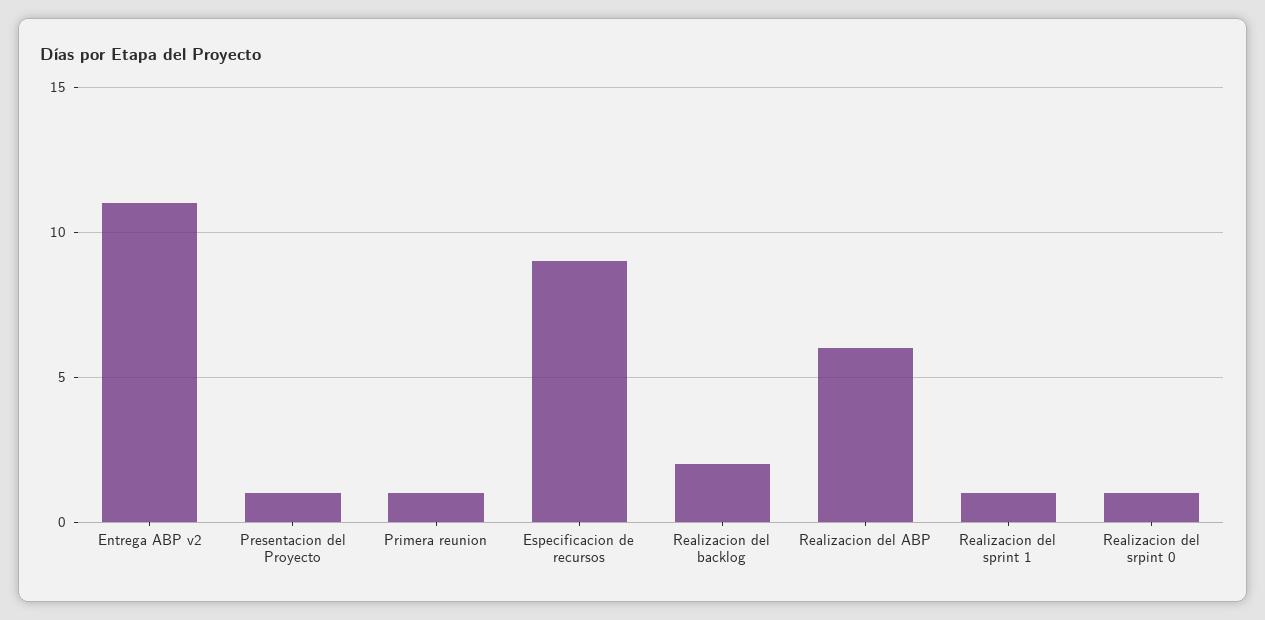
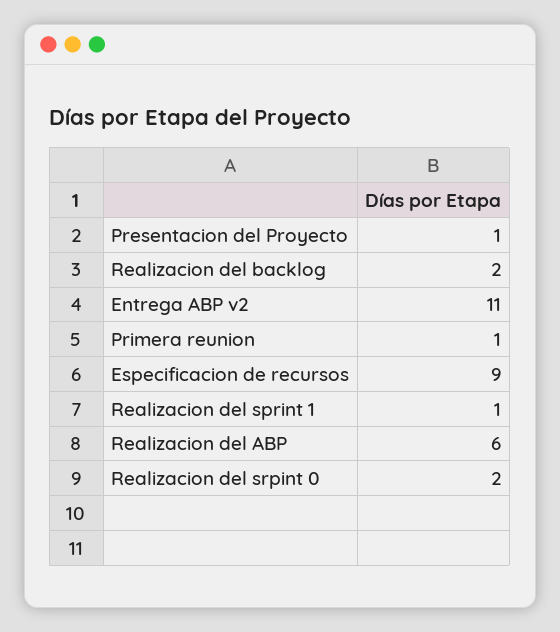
  {
    "Entrega ABP v2": 11,
    "Presentacion del Proyecto": 1,
    "Primera reunion": 1,
    "Especificacion de recursos": 9,
    "Realizacion del backlog": 2,
    "Realizacion del ABP": 6,
    "Realizacion del sprint 1": 1,
-   "Realizacion del srpint 0": 1
+   "Realizacion del srpint 0": 2
  }

